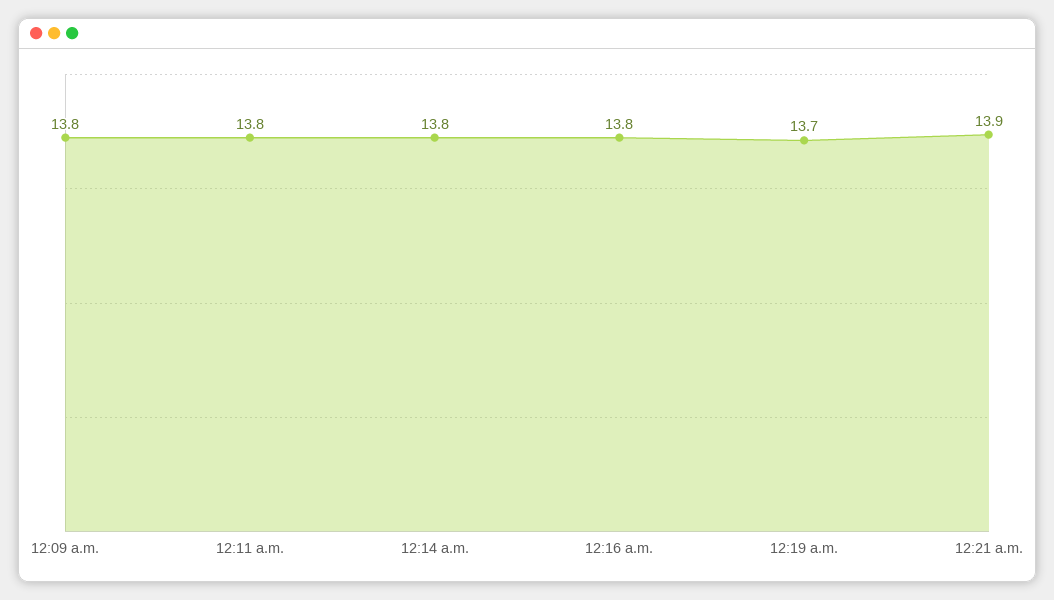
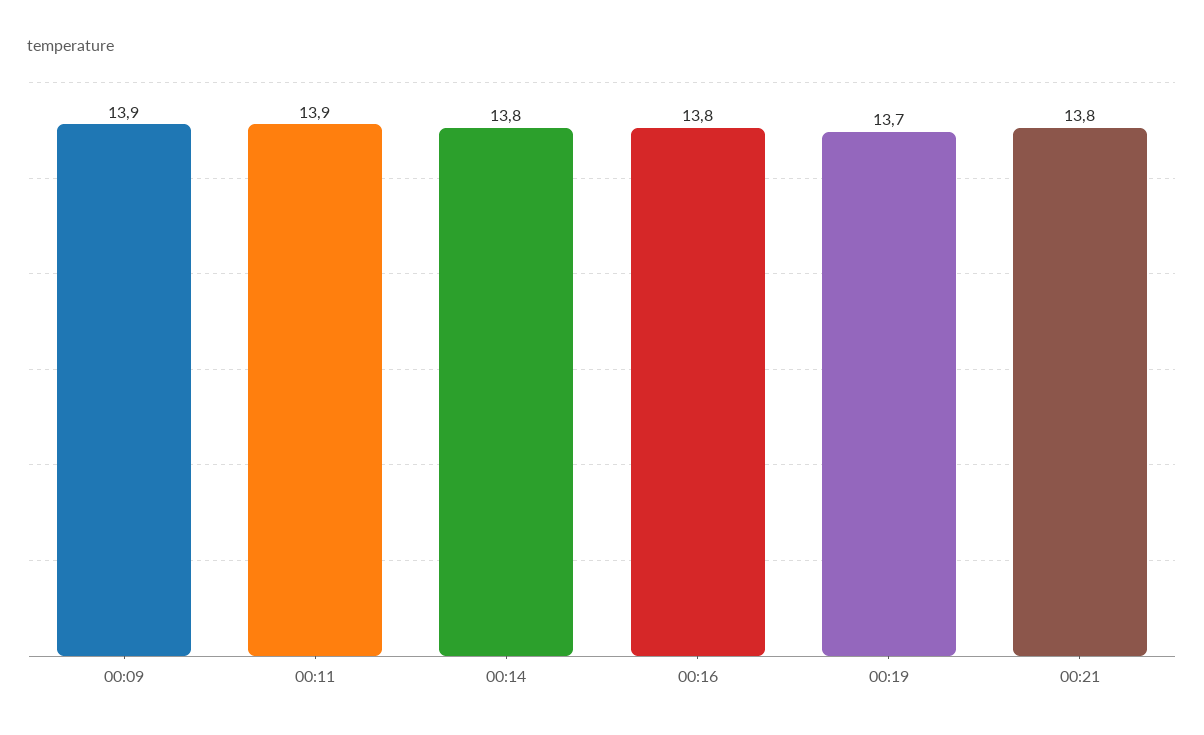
  {
-   "12:09 a.m.": 13.8,
+   "12:09 a.m.": 13.9,
-   "12:11 a.m.": 13.8,
+   "12:11 a.m.": 13.9,
    "12:14 a.m.": 13.8,
    "12:16 a.m.": 13.8,
    "12:19 a.m.": 13.7,
-   "12:21 a.m.": 13.9
+   "12:21 a.m.": 13.8
  }

